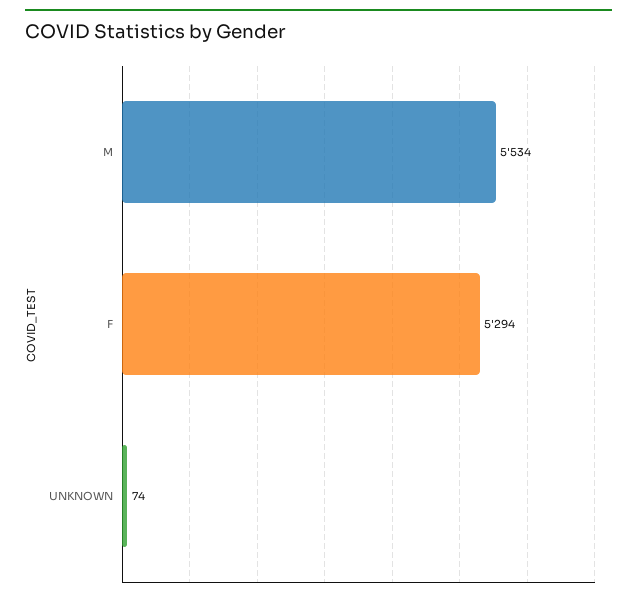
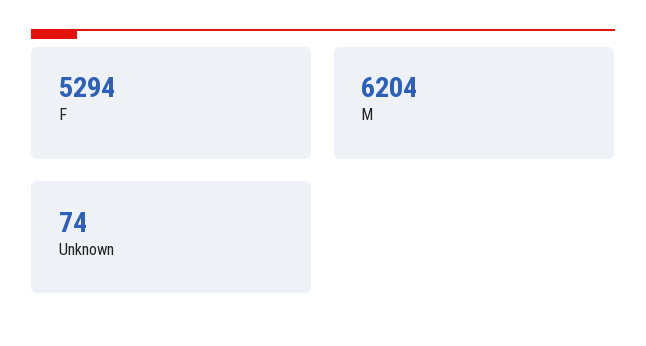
  {
-   "M": 5534,
+   "M": 6204,
    "F": 5294,
    "UNKNOWN": 74
  }

